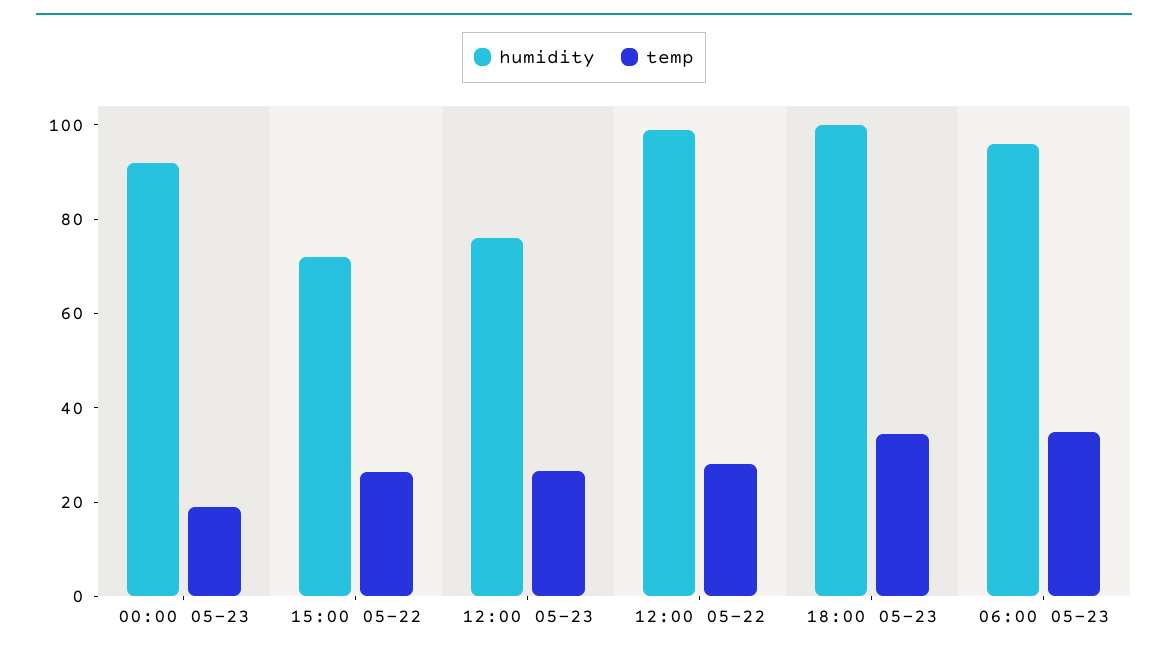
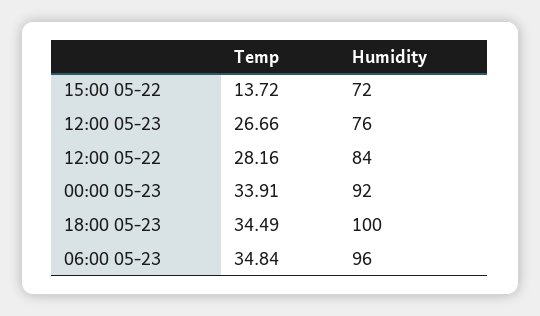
  {
    "humidity": {
      "00:00 05-23": 92,
      "15:00 05-22": 72,
      "12:00 05-23": 76,
-     "12:00 05-22": 100,
+     "12:00 05-22": 84,
      "18:00 05-23": 100,
      "06:00 05-23": 96
    },
    "temp": {
-     "00:00 05-23": 20,
+     "00:00 05-23": 33.91,
-     "15:00 05-22": 25,
+     "15:00 05-22": 13.72,
      "12:00 05-23": 26.66,
      "12:00 05-22": 28.16,
      "18:00 05-23": 34.49,
      "06:00 05-23": 34.84
    }
  }

